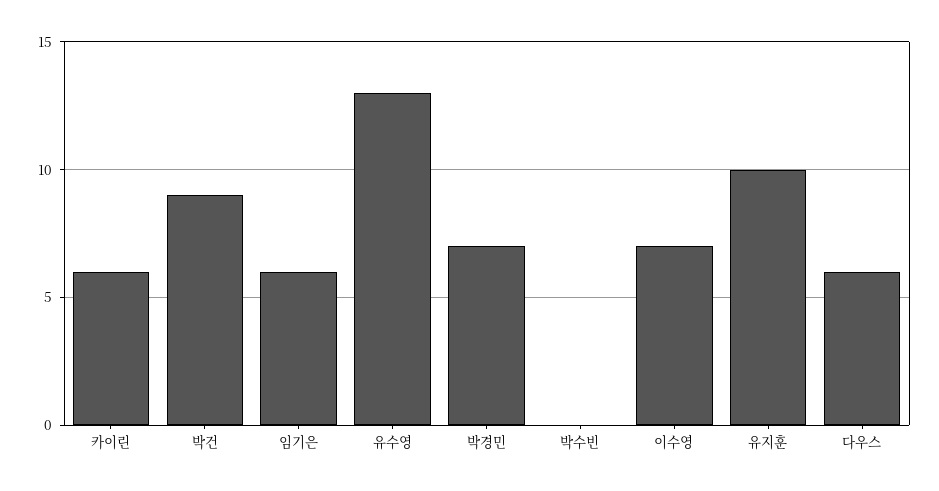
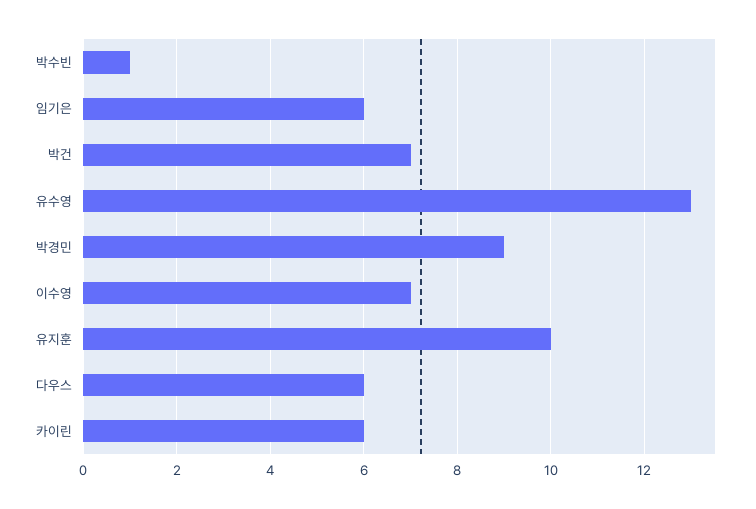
  {
    "카이린": 6,
-   "박건": 9,
+   "박건": 7,
    "임기은": 6,
    "유수영": 13,
-   "박경민": 7,
+   "박경민": 9,
-   "박수빈": 0,
+   "박수빈": 1,
    "이수영": 7,
    "유지훈": 10,
    "다우스": 6
  }

